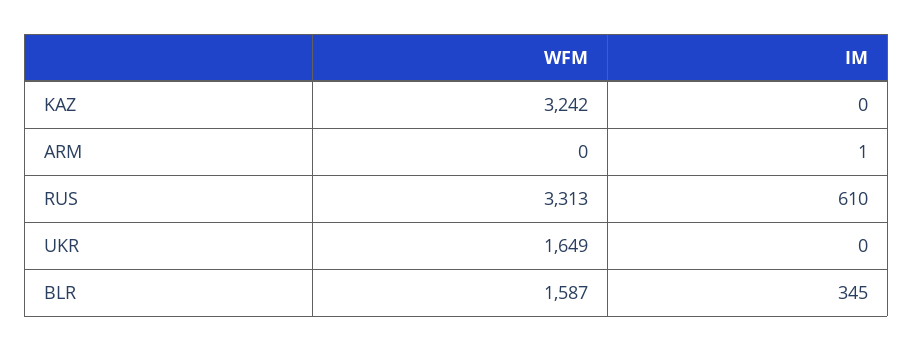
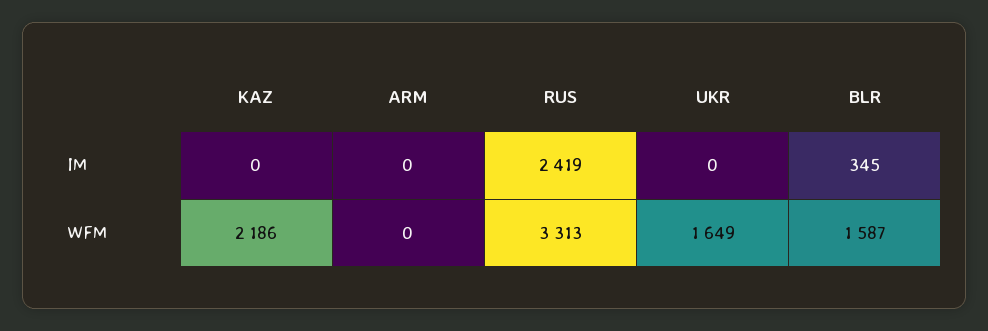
  {
    "WFM": {
-     "KAZ": 3242,
+     "KAZ": 2186,
      "ARM": 0,
      "RUS": 3313,
      "UKR": 1649,
      "BLR": 1587
    },
    "IM": {
      "KAZ": 0,
-     "ARM": 1,
+     "ARM": 0,
-     "RUS": 610,
+     "RUS": 2419,
      "UKR": 0,
      "BLR": 345
    }
  }

